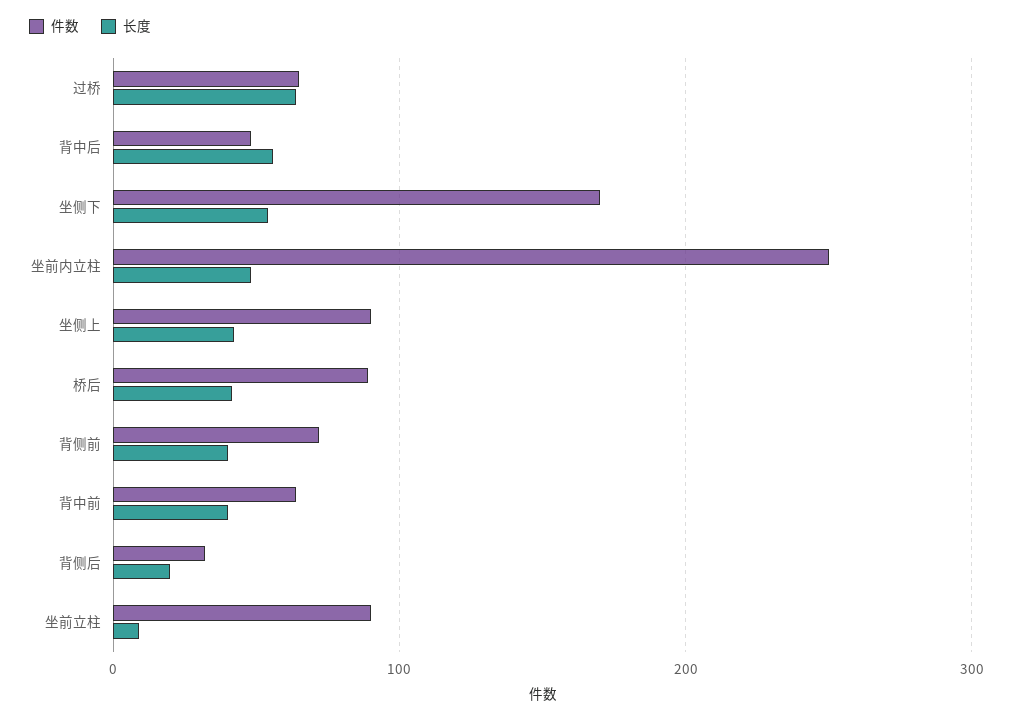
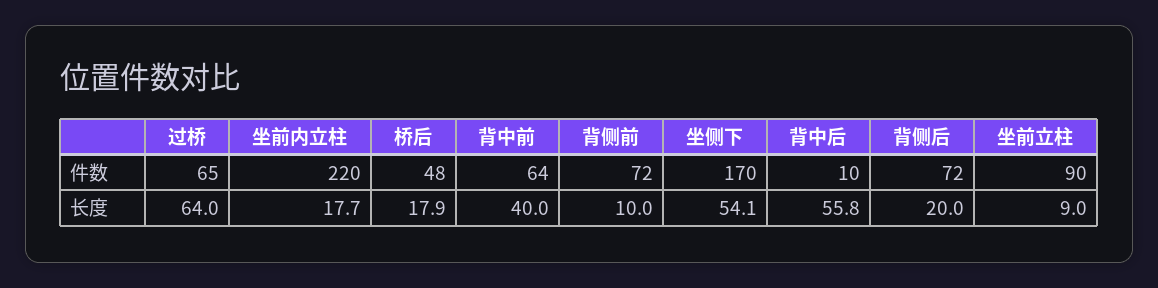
  {
    "件数": {
      "过桥": 65,
-     "背中后": 50,
+     "背中后": 10,
      "坐侧下": 170,
-     "坐前内立柱": 250,
+     "坐前内立柱": 220,
-     "坐侧上": 90,
-     "桥后": 90,
+     "桥后": 48,
      "背侧前": 72,
      "背中前": 64,
-     "背侧后": 30,
+     "背侧后": 72,
      "坐前立柱": 90
    },
    "长度": {
      "过桥": 64,
      "背中后": 55.8,
      "坐侧下": 54.1,
-     "坐前内立柱": 50,
+     "坐前内立柱": 17.7,
-     "坐侧上": 40,
-     "桥后": 40,
+     "桥后": 17.9,
-     "背侧前": 40,
+     "背侧前": 10,
      "背中前": 40,
      "背侧后": 20,
      "坐前立柱": 9
    }
  }

